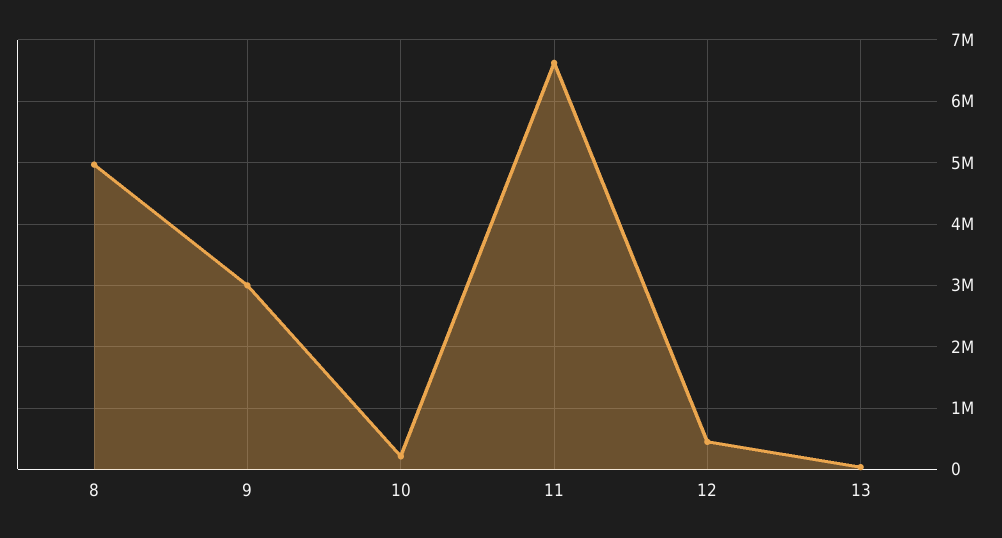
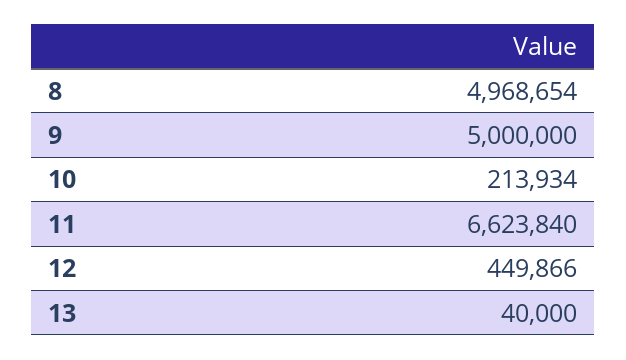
  {
    "8": 4968654,
-   "9": 3000000,
+   "9": 5000000,
    "10": 213934,
    "11": 6623840,
    "12": 449866,
    "13": 40000
  }

